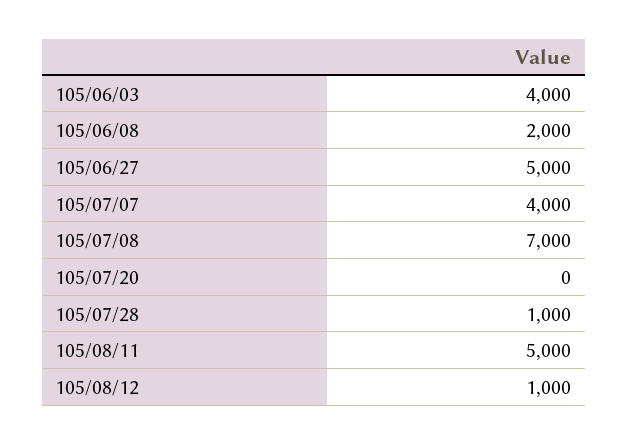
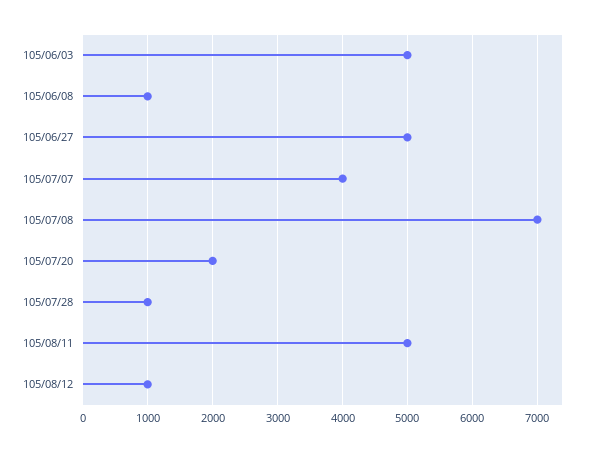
  {
-   "105/06/03": 4000,
+   "105/06/03": 5000,
-   "105/06/08": 2000,
+   "105/06/08": 1000,
    "105/06/27": 5000,
    "105/07/07": 4000,
    "105/07/08": 7000,
-   "105/07/20": 0,
+   "105/07/20": 2000,
    "105/07/28": 1000,
    "105/08/11": 5000,
    "105/08/12": 1000
  }

